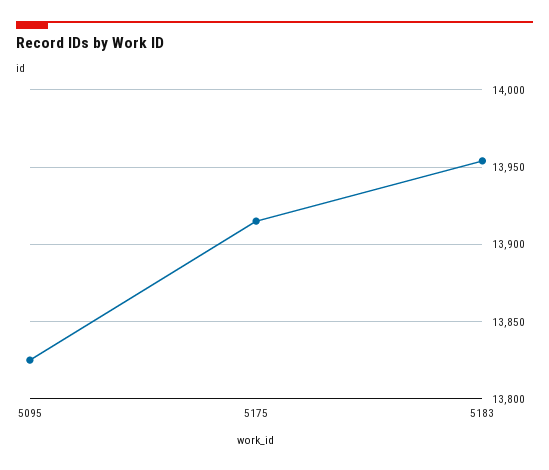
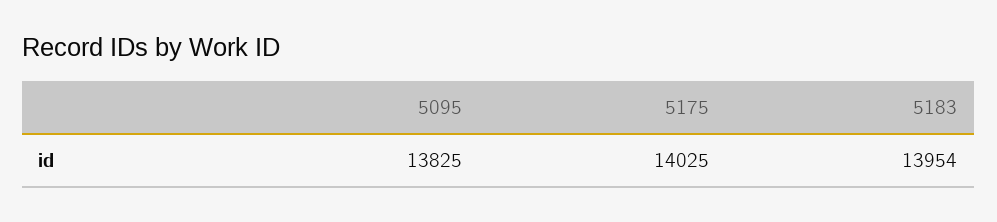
  {
    "5095": 13825,
-   "5175": 13915,
+   "5175": 14025,
    "5183": 13954
  }

